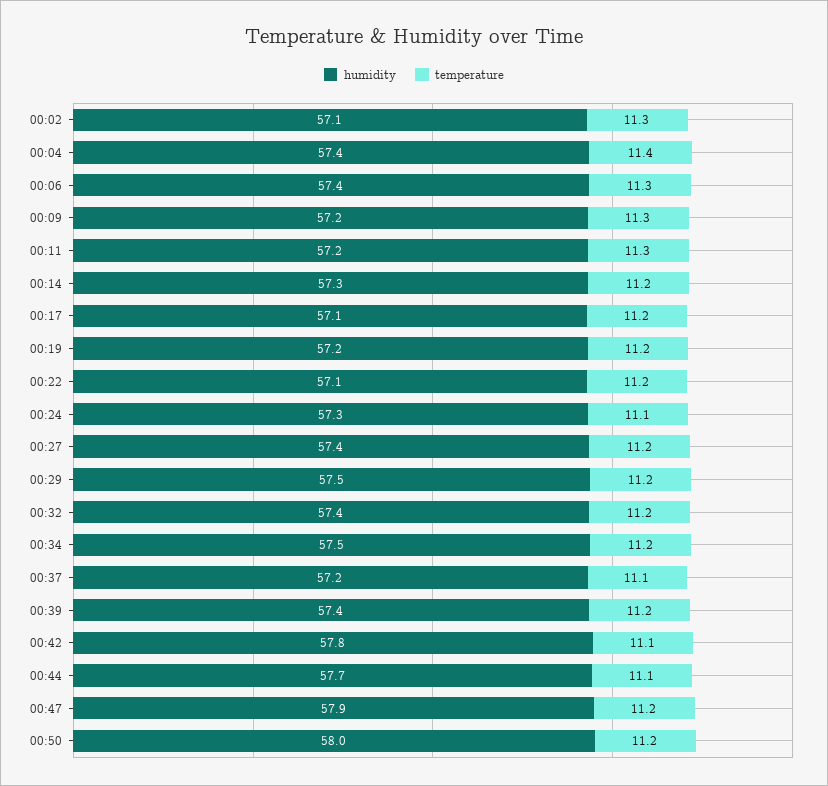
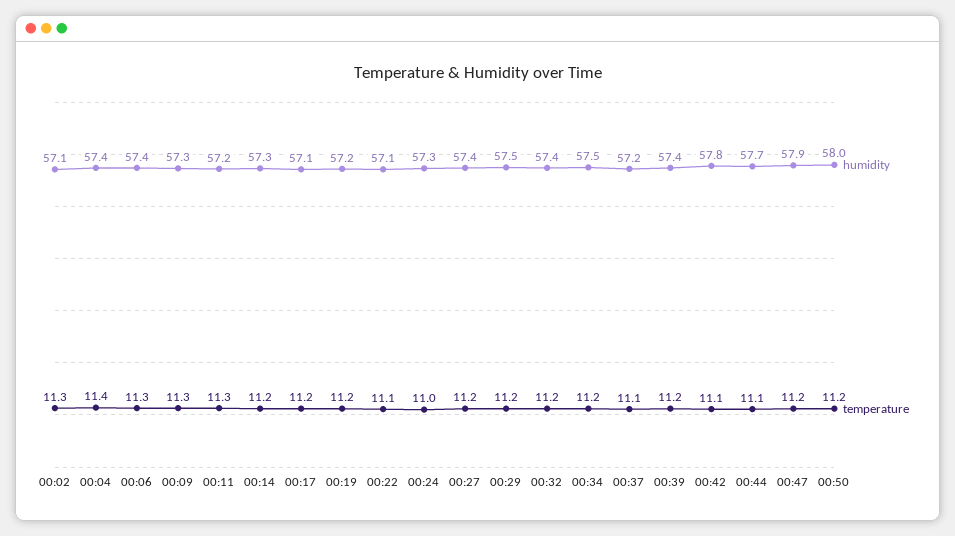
  {
    "humidity": {
      "00:02": 57.1,
      "00:04": 57.4,
      "00:06": 57.4,
-     "00:09": 57.2,
+     "00:09": 57.3,
      "00:11": 57.2,
      "00:14": 57.3,
      "00:17": 57.1,
      "00:19": 57.2,
      "00:22": 57.1,
      "00:24": 57.3,
      "00:27": 57.4,
      "00:29": 57.5,
      "00:32": 57.4,
      "00:34": 57.5,
      "00:37": 57.2,
      "00:39": 57.4,
      "00:42": 57.8,
      "00:44": 57.7,
      "00:47": 57.9,
      "00:50": 58
    },
    "temperature": {
      "00:02": 11.3,
      "00:04": 11.4,
      "00:06": 11.3,
      "00:09": 11.3,
      "00:11": 11.3,
      "00:14": 11.2,
      "00:17": 11.2,
      "00:19": 11.2,
-     "00:22": 11.2,
+     "00:22": 11.1,
-     "00:24": 11.1,
+     "00:24": 11,
      "00:27": 11.2,
      "00:29": 11.2,
      "00:32": 11.2,
      "00:34": 11.2,
      "00:37": 11.1,
      "00:39": 11.2,
      "00:42": 11.1,
      "00:44": 11.1,
      "00:47": 11.2,
      "00:50": 11.2
    }
  }

